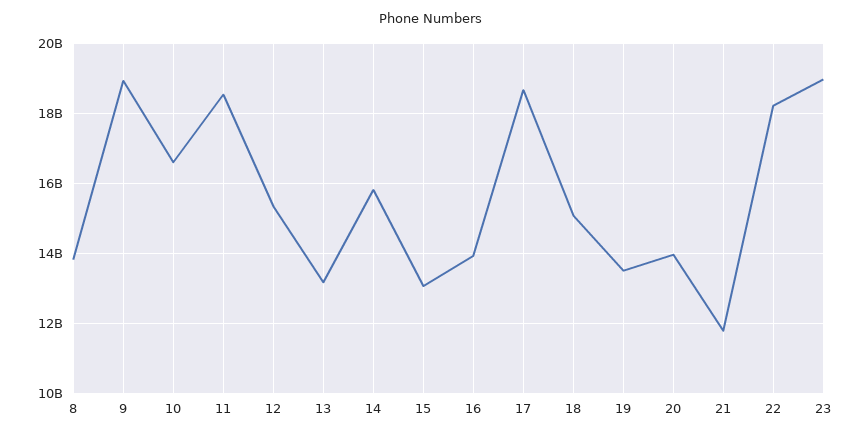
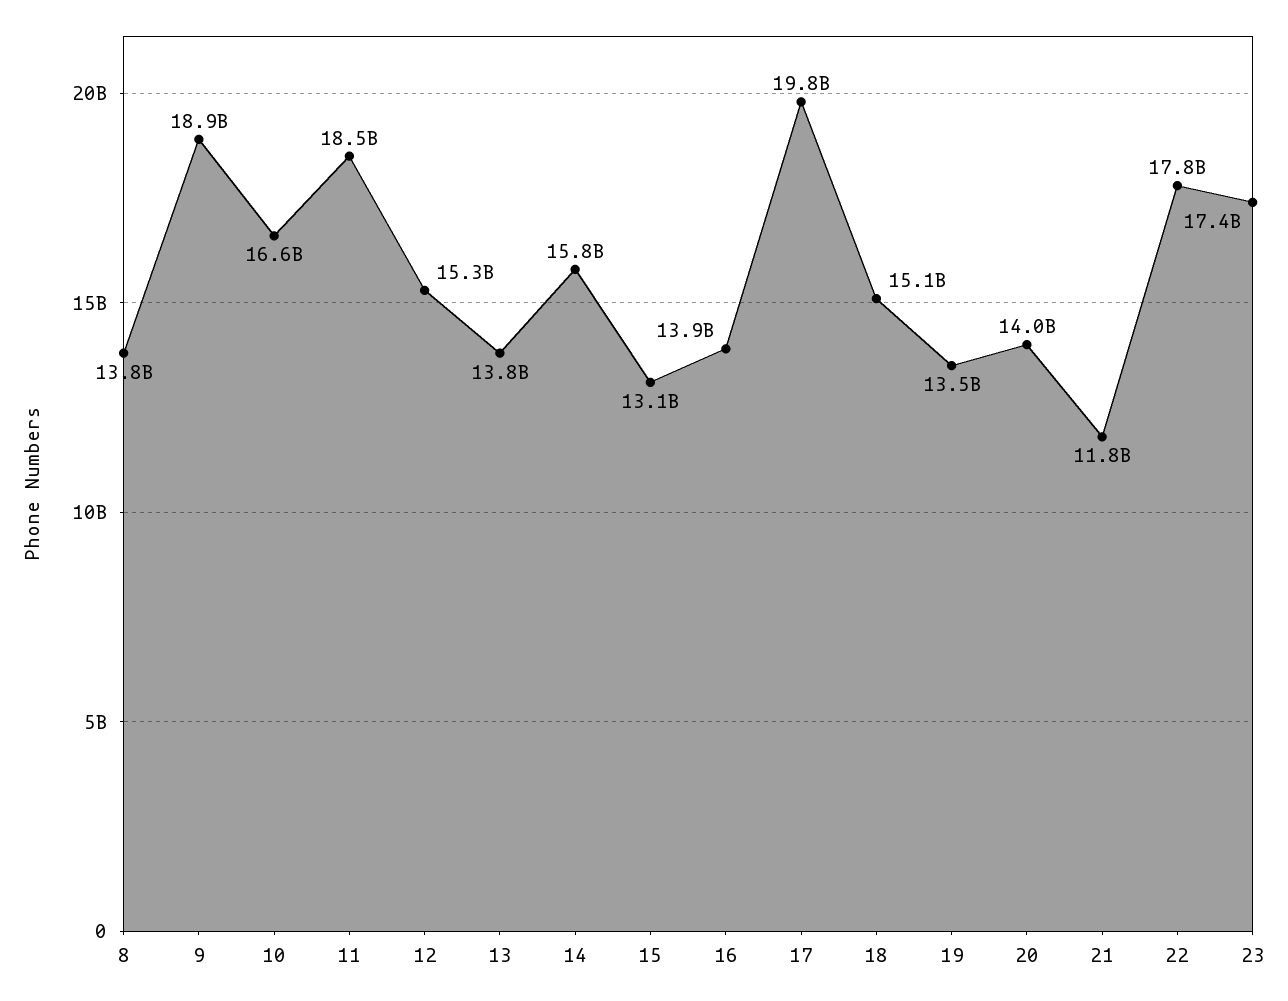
  {
    "8": 13800000000,
    "9": 18900000000,
    "10": 16600000000,
    "11": 18500000000,
    "12": 15300000000,
-   "13": 13200000000,
+   "13": 13800000000,
    "14": 15800000000,
    "15": 13100000000,
    "16": 13900000000,
-   "17": 18600000000,
+   "17": 19800000000,
    "18": 15100000000,
    "19": 13500000000,
    "20": 14000000000,
    "21": 11800000000,
-   "22": 18200000000,
+   "22": 17800000000,
-   "23": 19000000000
+   "23": 17400000000
  }

